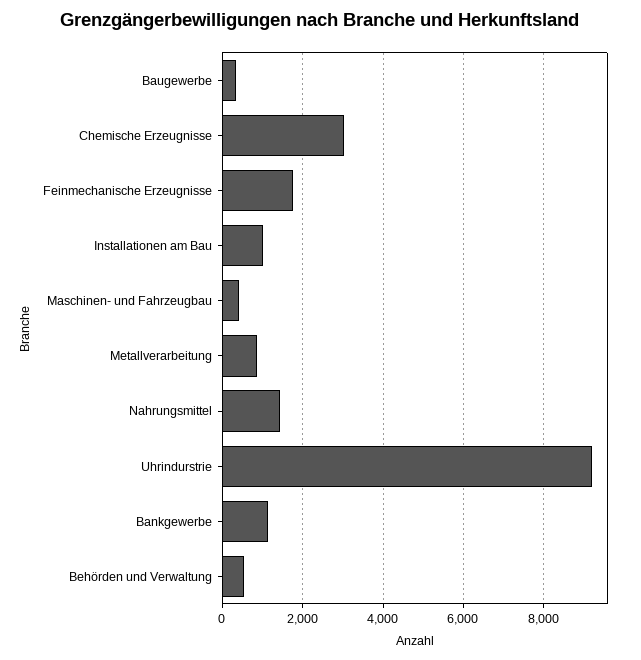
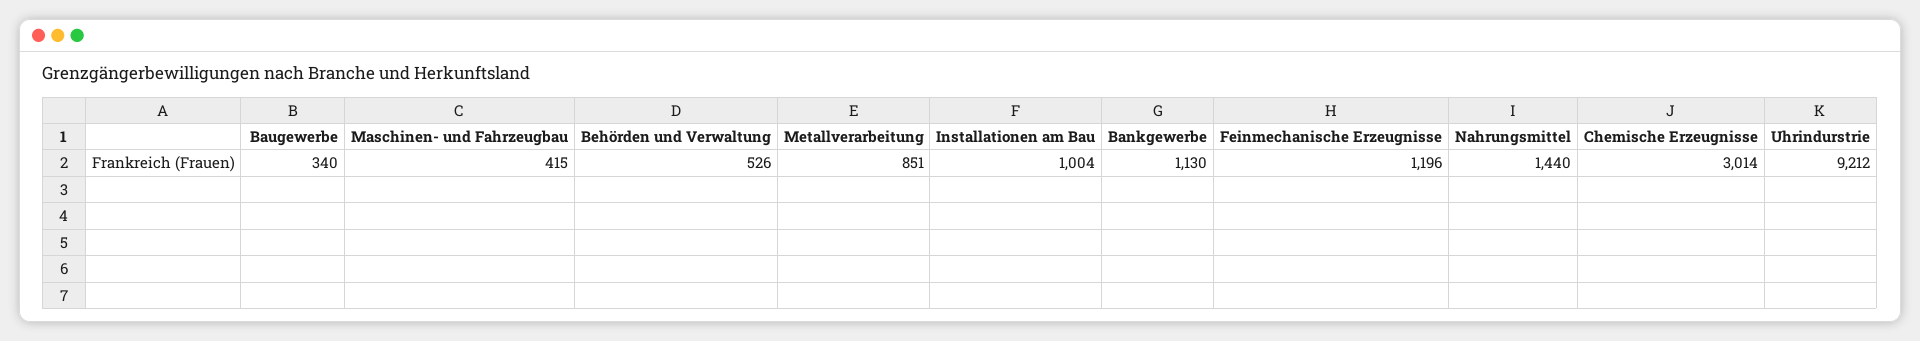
  {
    "Baugewerbe": 340,
    "Chemische Erzeugnisse": 3014,
-   "Feinmechanische Erzeugnisse": 1800,
+   "Feinmechanische Erzeugnisse": 1196,
    "Installationen am Bau": 1004,
    "Maschinen- und Fahrzeugbau": 415,
    "Metallverarbeitung": 851,
    "Nahrungsmittel": 1440,
    "Uhrindurstrie": 9212,
    "Bankgewerbe": 1130,
    "Behörden und Verwaltung": 526
  }

